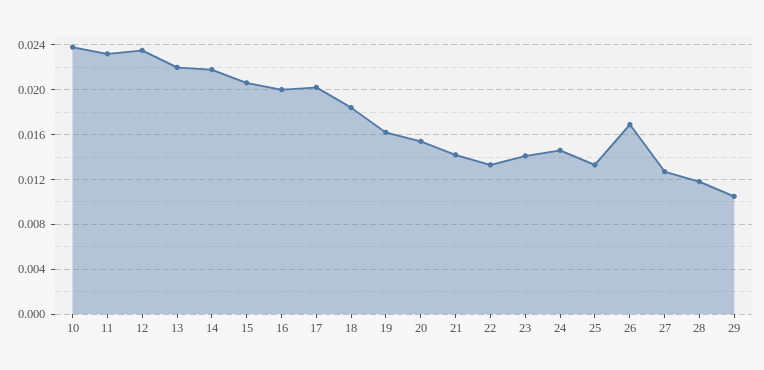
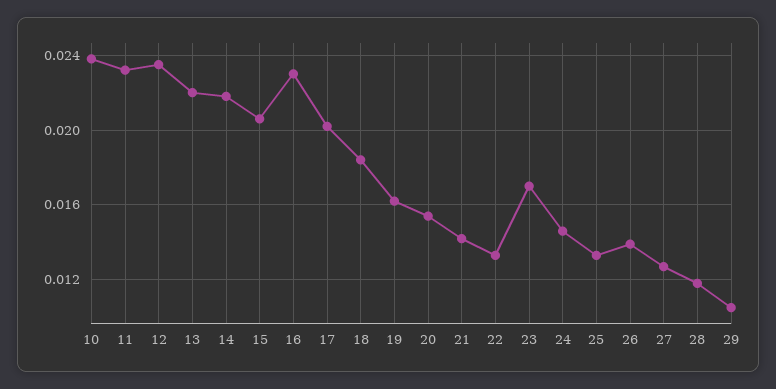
  {
    "10": 0.024,
    "11": 0.023,
    "12": 0.0235,
    "13": 0.022,
    "14": 0.022,
    "15": 0.0205,
-   "16": 0.02,
+   "16": 0.023,
    "17": 0.02,
    "18": 0.0185,
    "19": 0.016,
    "20": 0.0155,
    "21": 0.014,
    "22": 0.0135,
-   "23": 0.014,
+   "23": 0.017,
    "24": 0.0145,
    "25": 0.0135,
-   "26": 0.017,
+   "26": 0.014,
    "27": 0.0125,
    "28": 0.012,
    "29": 0.0105
  }

